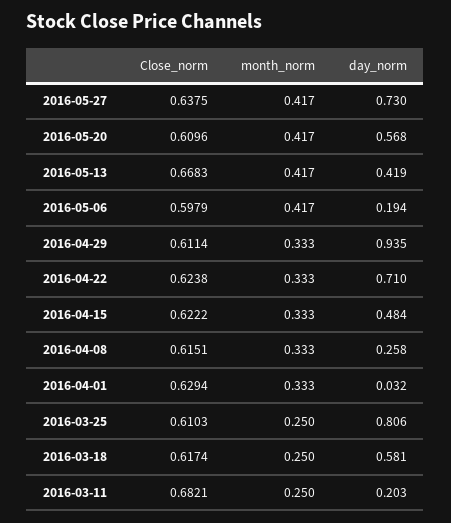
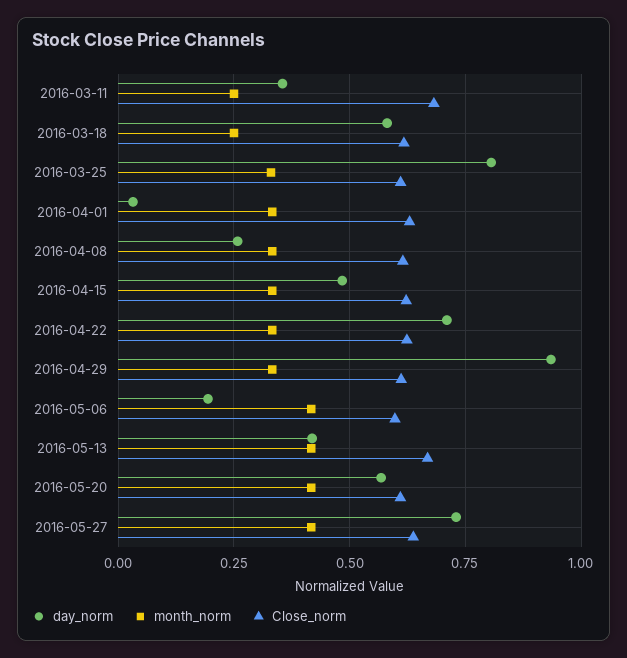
  {
    "Close_norm": {
      "2016-05-27": 0.6375,
      "2016-05-20": 0.6096,
      "2016-05-13": 0.6683,
      "2016-05-06": 0.5979,
      "2016-04-29": 0.6114,
      "2016-04-22": 0.6238,
      "2016-04-15": 0.6222,
      "2016-04-08": 0.6151,
      "2016-04-01": 0.6294,
      "2016-03-25": 0.6103,
      "2016-03-18": 0.6174,
      "2016-03-11": 0.6821
    },
    "month_norm": {
      "2016-05-27": 0.417,
      "2016-05-20": 0.417,
      "2016-05-13": 0.417,
      "2016-05-06": 0.417,
      "2016-04-29": 0.333,
      "2016-04-22": 0.333,
      "2016-04-15": 0.333,
      "2016-04-08": 0.333,
      "2016-04-01": 0.333,
-     "2016-03-25": 0.25,
+     "2016-03-25": 0.325,
      "2016-03-18": 0.25,
      "2016-03-11": 0.25
    },
    "day_norm": {
      "2016-05-27": 0.73,
      "2016-05-20": 0.568,
      "2016-05-13": 0.419,
      "2016-05-06": 0.194,
      "2016-04-29": 0.935,
      "2016-04-22": 0.71,
      "2016-04-15": 0.484,
      "2016-04-08": 0.258,
      "2016-04-01": 0.032,
      "2016-03-25": 0.806,
      "2016-03-18": 0.581,
-     "2016-03-11": 0.203
+     "2016-03-11": 0.35
    }
  }

